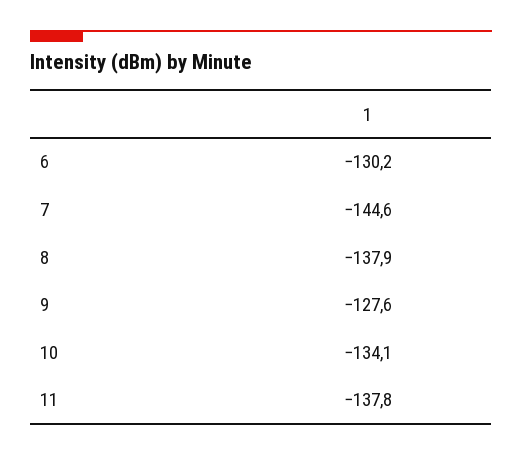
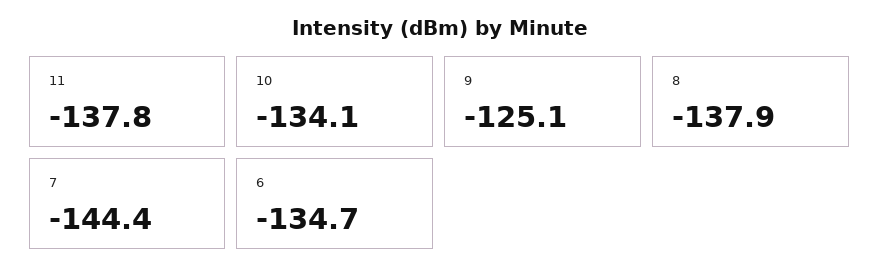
  {
-   "6": -130.2,
+   "6": -134.7,
-   "7": -144.6,
+   "7": -144.4,
    "8": -137.9,
-   "9": -127.6,
+   "9": -125.1,
    "10": -134.1,
    "11": -137.8
  }

